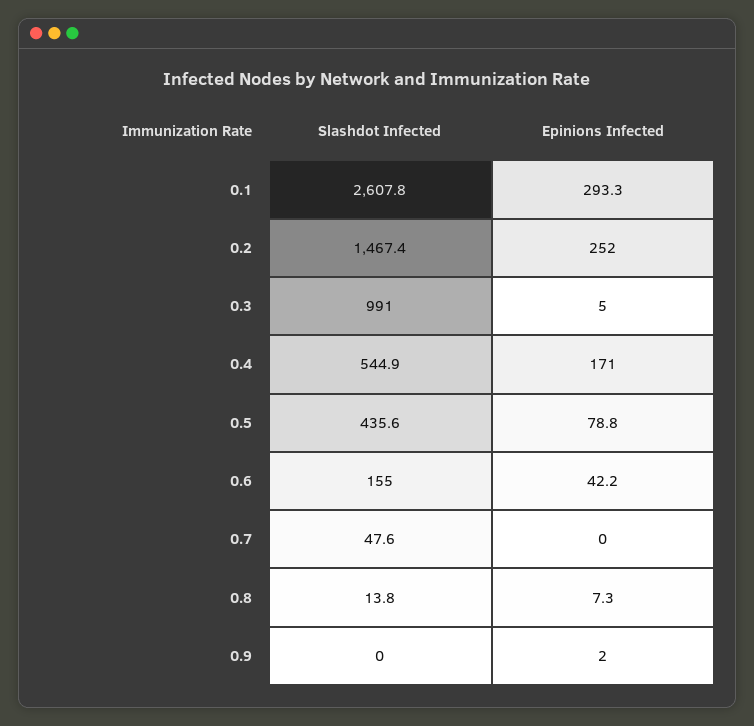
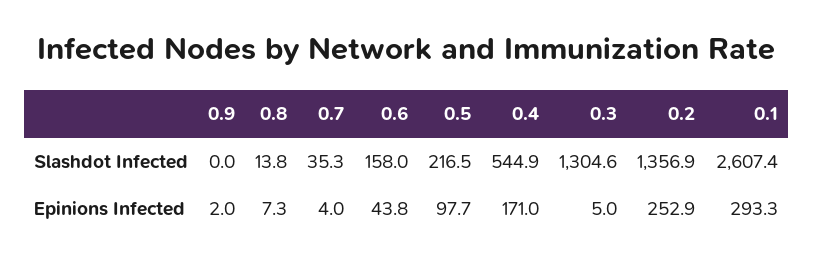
  {
    "Slashdot Infected": {
-     "0.1": 2607.8,
+     "0.1": 2607.4,
-     "0.2": 1467.4,
+     "0.2": 1356.9,
-     "0.3": 991,
+     "0.3": 1304.6,
      "0.4": 544.9,
-     "0.5": 435.6,
+     "0.5": 216.5,
-     "0.6": 155,
+     "0.6": 158,
-     "0.7": 47.6,
+     "0.7": 35.3,
      "0.8": 13.8,
      "0.9": 0
    },
    "Epinions Infected": {
      "0.1": 293.3,
-     "0.2": 252,
+     "0.2": 252.9,
      "0.3": 5,
      "0.4": 171,
-     "0.5": 78.8,
+     "0.5": 97.7,
-     "0.6": 42.2,
+     "0.6": 43.8,
-     "0.7": 0,
+     "0.7": 4,
      "0.8": 7.3,
      "0.9": 2
    }
  }

